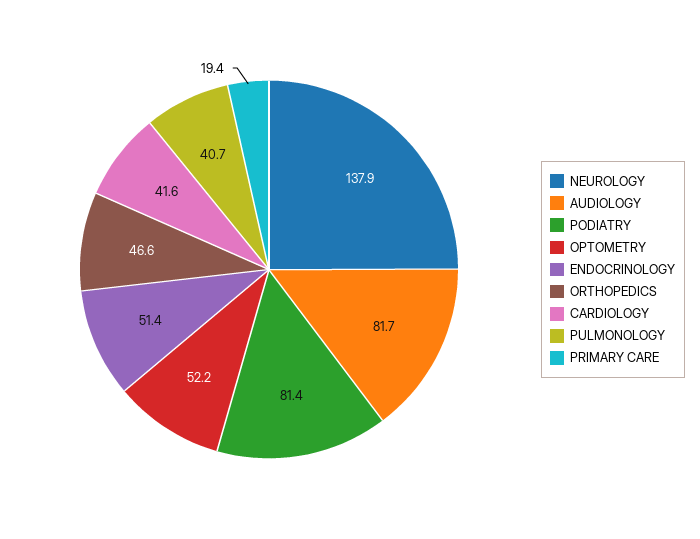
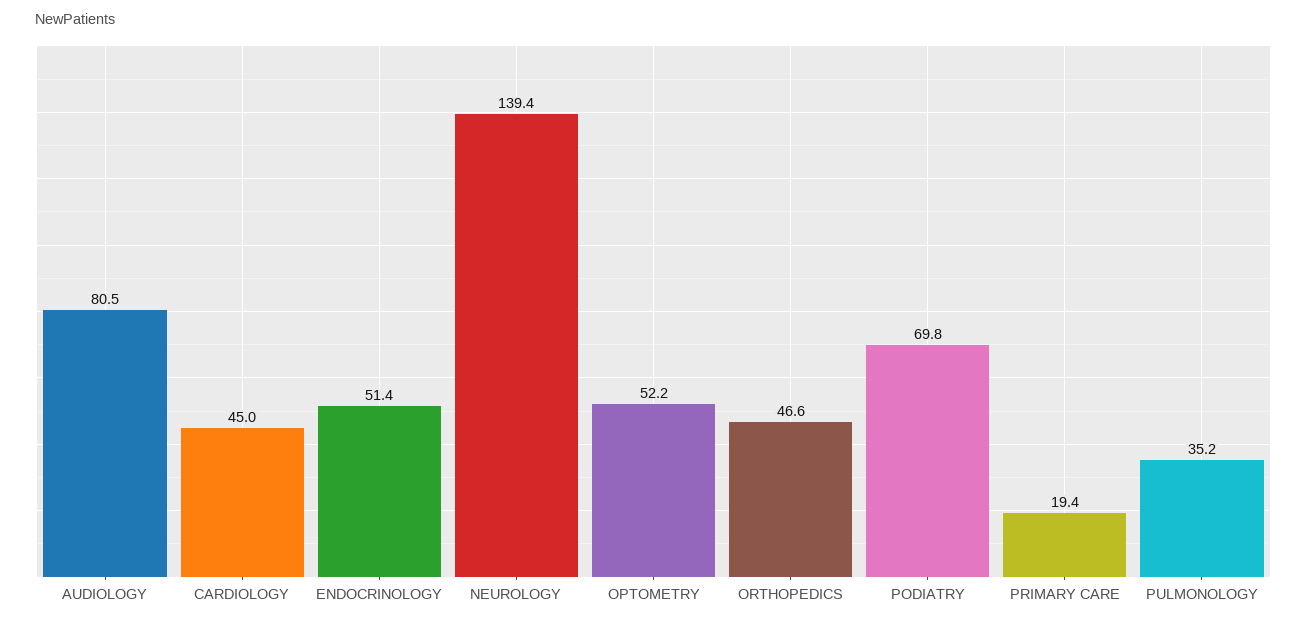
  {
-   "NEUROLOGY": 137.9,
+   "NEUROLOGY": 139.4,
-   "AUDIOLOGY": 81.7,
+   "AUDIOLOGY": 80.5,
-   "PODIATRY": 81.4,
+   "PODIATRY": 69.8,
    "OPTOMETRY": 52.2,
    "ENDOCRINOLOGY": 51.4,
    "ORTHOPEDICS": 46.6,
-   "CARDIOLOGY": 41.6,
+   "CARDIOLOGY": 45,
-   "PULMONOLOGY": 40.7,
+   "PULMONOLOGY": 35.2,
    "PRIMARY CARE": 19.4
  }

